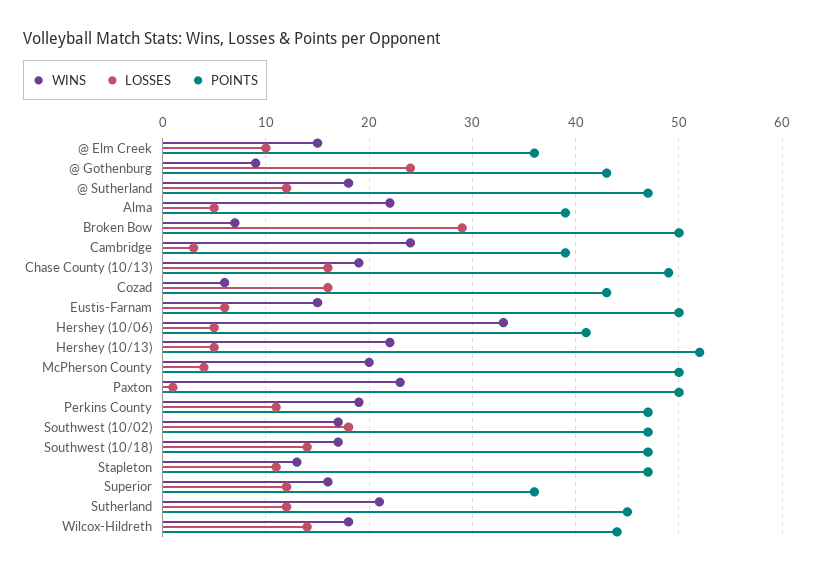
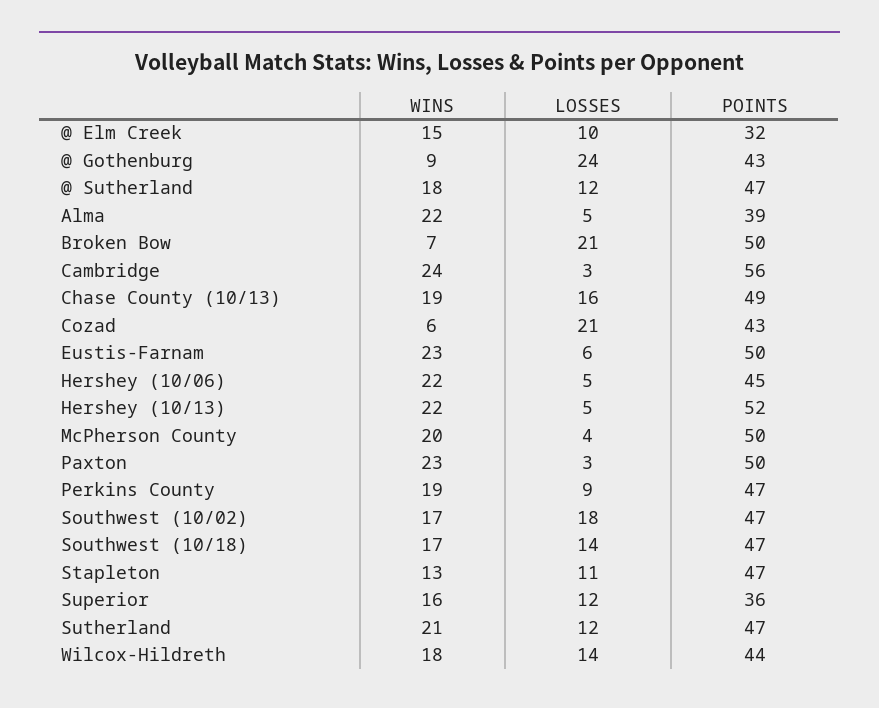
  {
    "WINS": {
      "@ Elm Creek": 15,
      "@ Gothenburg": 9,
      "@ Sutherland": 18,
      "Alma": 22,
      "Broken Bow": 7,
      "Cambridge": 24,
      "Chase County (10/13)": 19,
      "Cozad": 6,
-     "Eustis-Farnam": 15,
+     "Eustis-Farnam": 23,
-     "Hershey (10/06)": 33,
+     "Hershey (10/06)": 22,
      "Hershey (10/13)": 22,
      "McPherson County": 20,
      "Paxton": 23,
      "Perkins County": 19,
      "Southwest (10/02)": 17,
      "Southwest (10/18)": 17,
      "Stapleton": 13,
      "Superior": 16,
      "Sutherland": 21,
      "Wilcox-Hildreth": 18
    },
    "LOSSES": {
      "@ Elm Creek": 10,
      "@ Gothenburg": 24,
      "@ Sutherland": 12,
      "Alma": 5,
-     "Broken Bow": 29,
+     "Broken Bow": 21,
      "Cambridge": 3,
      "Chase County (10/13)": 16,
-     "Cozad": 16,
+     "Cozad": 21,
      "Eustis-Farnam": 6,
      "Hershey (10/06)": 5,
      "Hershey (10/13)": 5,
      "McPherson County": 4,
-     "Paxton": 1,
+     "Paxton": 3,
-     "Perkins County": 11,
+     "Perkins County": 9,
      "Southwest (10/02)": 18,
      "Southwest (10/18)": 14,
      "Stapleton": 11,
      "Superior": 12,
      "Sutherland": 12,
      "Wilcox-Hildreth": 14
    },
    "POINTS": {
-     "@ Elm Creek": 36,
+     "@ Elm Creek": 32,
      "@ Gothenburg": 43,
      "@ Sutherland": 47,
      "Alma": 39,
      "Broken Bow": 50,
-     "Cambridge": 39,
+     "Cambridge": 56,
      "Chase County (10/13)": 49,
      "Cozad": 43,
      "Eustis-Farnam": 50,
-     "Hershey (10/06)": 41,
+     "Hershey (10/06)": 45,
      "Hershey (10/13)": 52,
      "McPherson County": 50,
      "Paxton": 50,
      "Perkins County": 47,
      "Southwest (10/02)": 47,
      "Southwest (10/18)": 47,
      "Stapleton": 47,
      "Superior": 36,
-     "Sutherland": 45,
+     "Sutherland": 47,
      "Wilcox-Hildreth": 44
    }
  }

